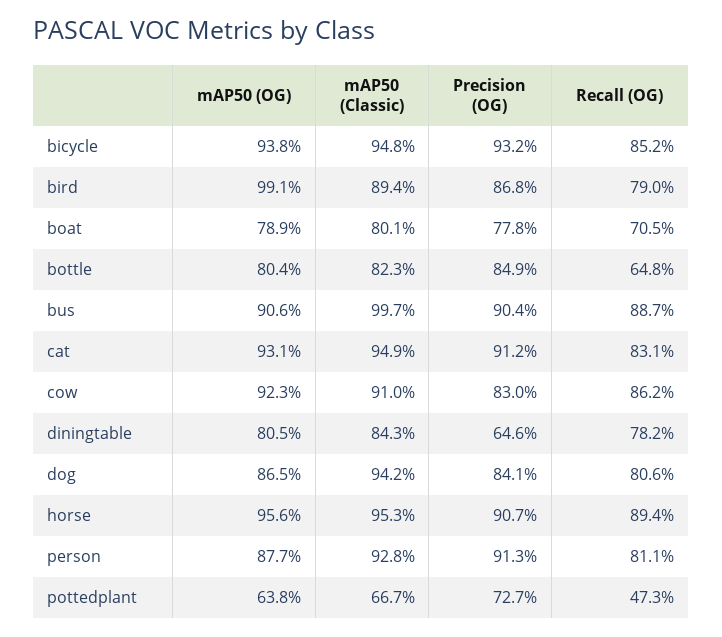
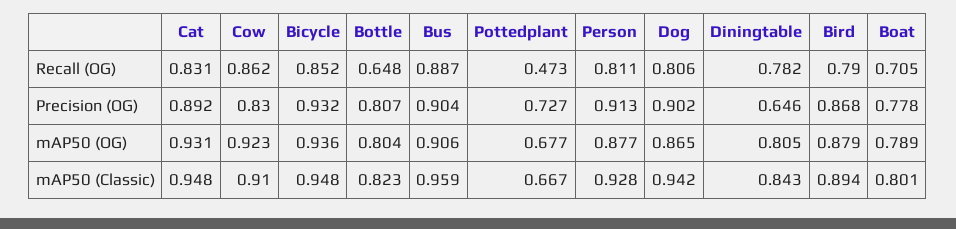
  {
    "mAP50 (OG)": {
-     "bicycle": 0.938,
+     "bicycle": 0.936,
-     "bird": 0.991,
+     "bird": 0.879,
      "boat": 0.789,
      "bottle": 0.804,
      "bus": 0.906,
      "cat": 0.931,
      "cow": 0.923,
      "diningtable": 0.805,
      "dog": 0.865,
-     "horse": 0.956,
      "person": 0.877,
-     "pottedplant": 0.638
+     "pottedplant": 0.677
    },
    "mAP50 (Classic)": {
      "bicycle": 0.948,
      "bird": 0.894,
      "boat": 0.801,
      "bottle": 0.823,
-     "bus": 0.997,
+     "bus": 0.959,
-     "cat": 0.949,
+     "cat": 0.948,
      "cow": 0.91,
      "diningtable": 0.843,
      "dog": 0.942,
-     "horse": 0.953,
      "person": 0.928,
      "pottedplant": 0.667
    },
    "Precision (OG)": {
      "bicycle": 0.932,
      "bird": 0.868,
      "boat": 0.778,
-     "bottle": 0.849,
+     "bottle": 0.807,
      "bus": 0.904,
-     "cat": 0.912,
+     "cat": 0.892,
      "cow": 0.83,
      "diningtable": 0.646,
-     "dog": 0.841,
+     "dog": 0.902,
-     "horse": 0.907,
      "person": 0.913,
      "pottedplant": 0.727
    },
    "Recall (OG)": {
      "bicycle": 0.852,
      "bird": 0.79,
      "boat": 0.705,
      "bottle": 0.648,
      "bus": 0.887,
      "cat": 0.831,
      "cow": 0.862,
      "diningtable": 0.782,
      "dog": 0.806,
-     "horse": 0.894,
      "person": 0.811,
      "pottedplant": 0.473
    }
  }

